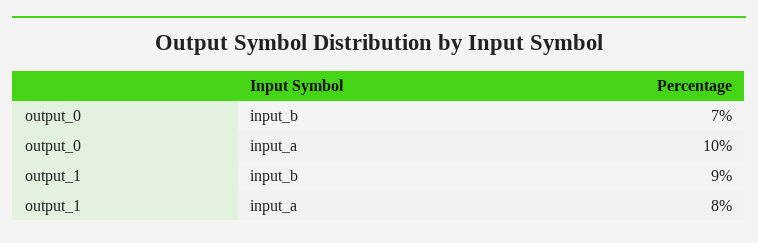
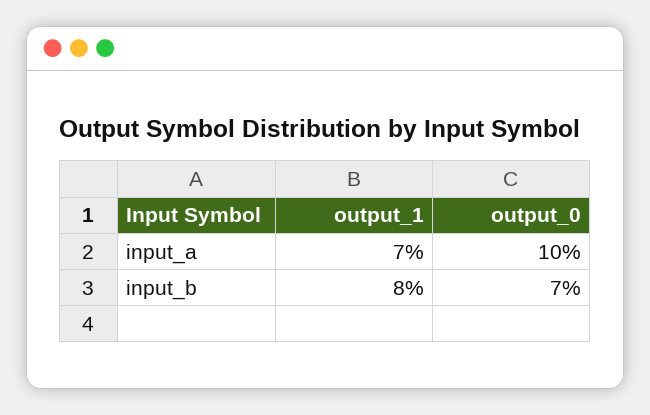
  {
    "output_0": {
      "input_b": 7,
      "input_a": 10
    },
    "output_1": {
-     "input_b": 9,
+     "input_b": 8,
-     "input_a": 8
+     "input_a": 7
    }
  }

